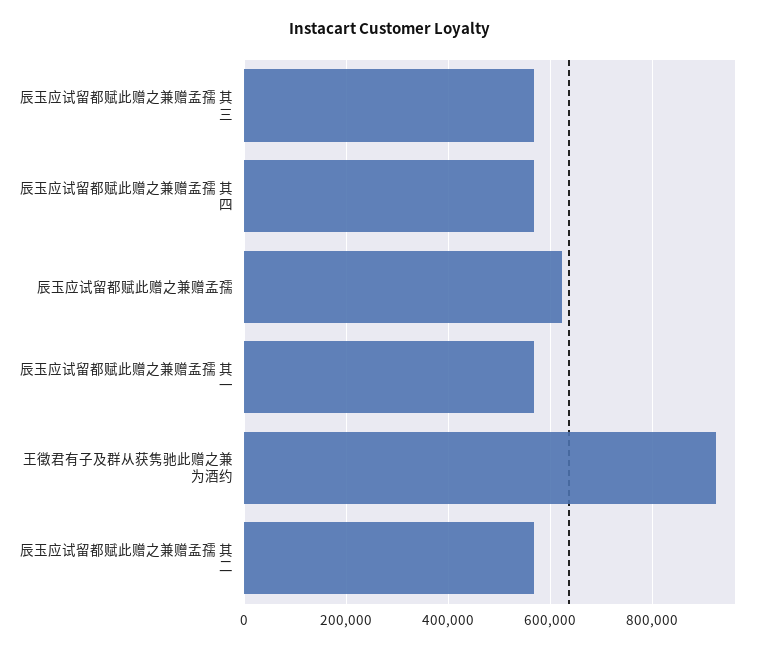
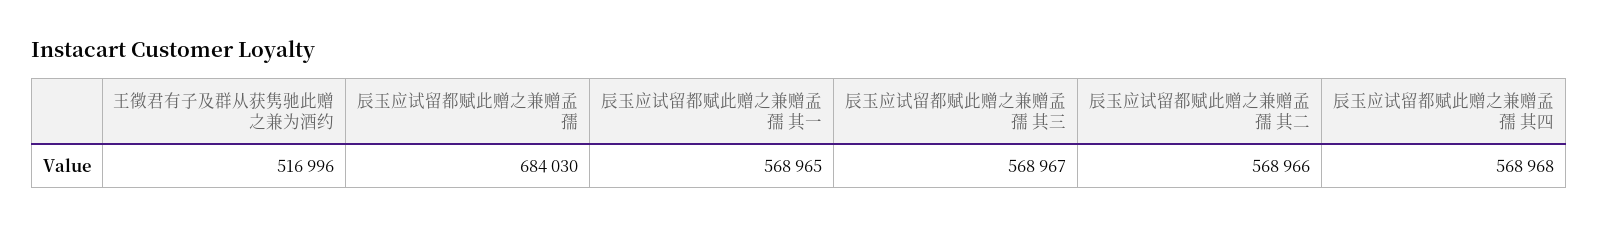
  {
    "辰玉应试留都赋此赠之兼赠孟孺 其三": 568967,
    "辰玉应试留都赋此赠之兼赠孟孺 其四": 568968,
-   "辰玉应试留都赋此赠之兼赠孟孺": 620000,
+   "辰玉应试留都赋此赠之兼赠孟孺": 684030,
    "辰玉应试留都赋此赠之兼赠孟孺 其一": 568965,
-   "王徵君有子及群从获隽驰此赠之兼为酒约": 920000,
+   "王徵君有子及群从获隽驰此赠之兼为酒约": 516996,
    "辰玉应试留都赋此赠之兼赠孟孺 其二": 568966
  }

